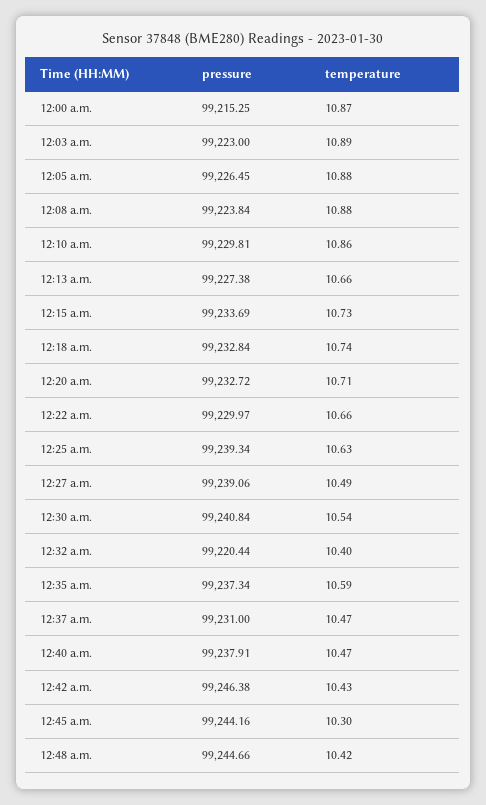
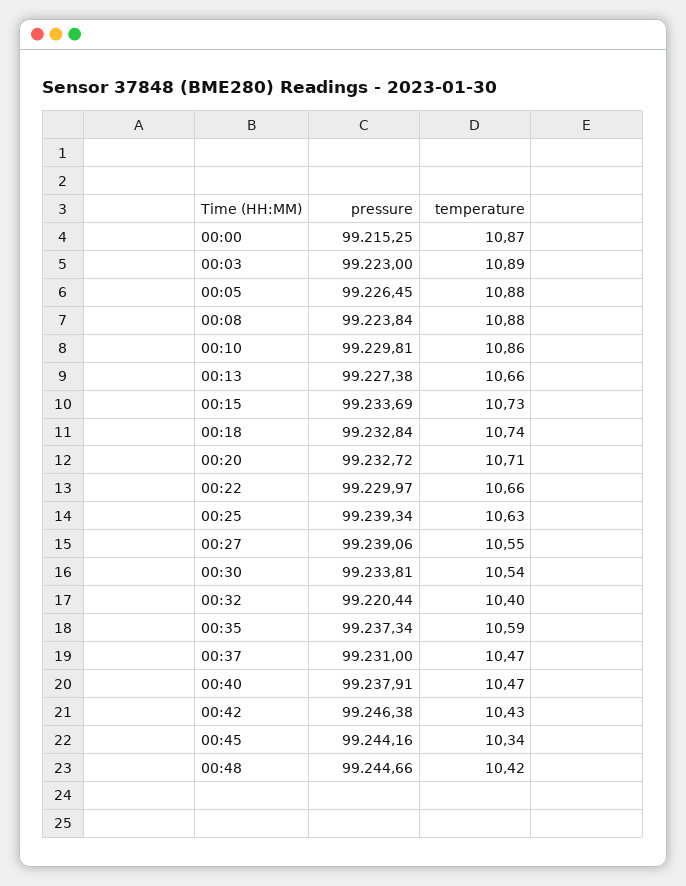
  {
    "pressure": {
      "12:00 a.m.": 99215.25,
      "12:03 a.m.": 99223,
      "12:05 a.m.": 99226.45,
      "12:08 a.m.": 99223.84,
      "12:10 a.m.": 99229.81,
      "12:13 a.m.": 99227.38,
      "12:15 a.m.": 99233.69,
      "12:18 a.m.": 99232.84,
      "12:20 a.m.": 99232.72,
      "12:22 a.m.": 99229.97,
      "12:25 a.m.": 99239.34,
      "12:27 a.m.": 99239.06,
-     "12:30 a.m.": 99240.84,
+     "12:30 a.m.": 99233.81,
      "12:32 a.m.": 99220.44,
      "12:35 a.m.": 99237.34,
      "12:37 a.m.": 99231,
      "12:40 a.m.": 99237.91,
      "12:42 a.m.": 99246.38,
      "12:45 a.m.": 99244.16,
      "12:48 a.m.": 99244.66
    },
    "temperature": {
      "12:00 a.m.": 10.87,
      "12:03 a.m.": 10.89,
      "12:05 a.m.": 10.88,
      "12:08 a.m.": 10.88,
      "12:10 a.m.": 10.86,
      "12:13 a.m.": 10.66,
      "12:15 a.m.": 10.73,
      "12:18 a.m.": 10.74,
      "12:20 a.m.": 10.71,
      "12:22 a.m.": 10.66,
      "12:25 a.m.": 10.63,
-     "12:27 a.m.": 10.49,
+     "12:27 a.m.": 10.55,
      "12:30 a.m.": 10.54,
      "12:32 a.m.": 10.4,
      "12:35 a.m.": 10.59,
      "12:37 a.m.": 10.47,
      "12:40 a.m.": 10.47,
      "12:42 a.m.": 10.43,
-     "12:45 a.m.": 10.3,
+     "12:45 a.m.": 10.34,
      "12:48 a.m.": 10.42
    }
  }

